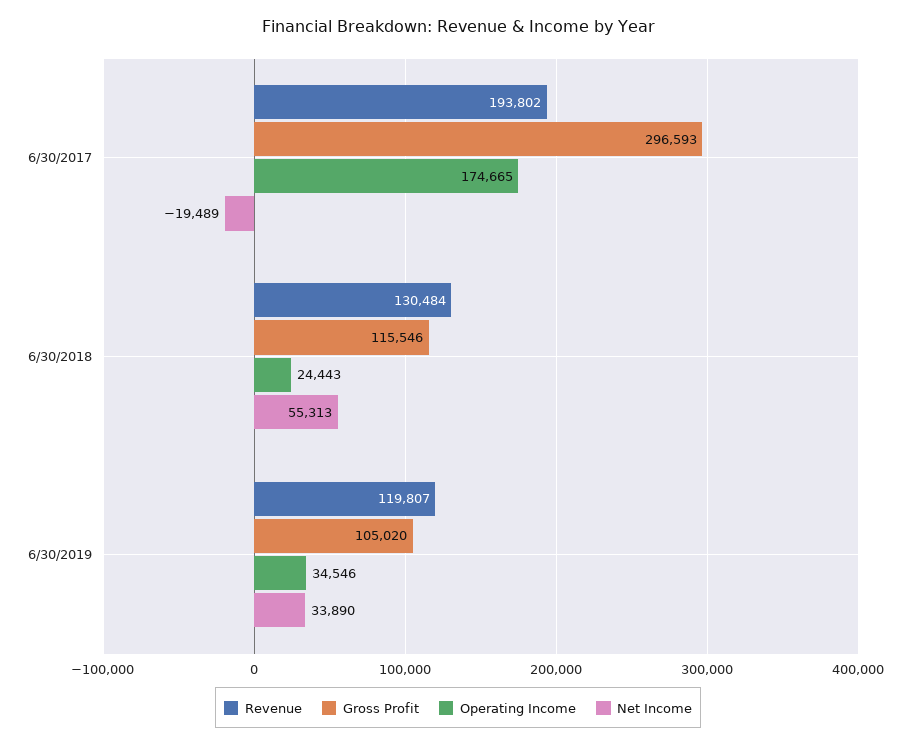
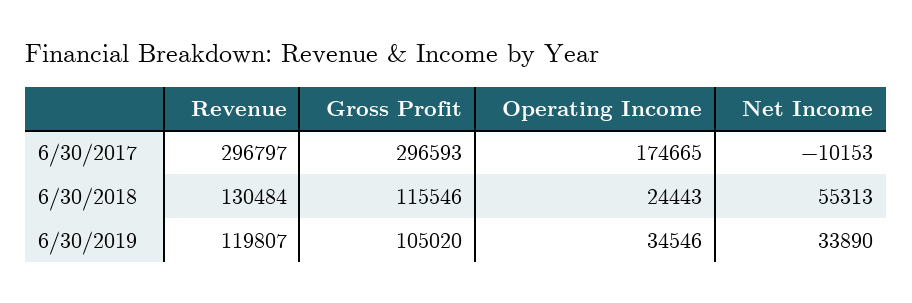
  {
    "Revenue": {
-     "6/30/2017": 193802,
+     "6/30/2017": 296797,
      "6/30/2018": 130484,
      "6/30/2019": 119807
    },
    "Gross Profit": {
      "6/30/2017": 296593,
      "6/30/2018": 115546,
      "6/30/2019": 105020
    },
    "Operating Income": {
      "6/30/2017": 174665,
      "6/30/2018": 24443,
      "6/30/2019": 34546
    },
    "Net Income": {
-     "6/30/2017": -19489,
+     "6/30/2017": -10153,
      "6/30/2018": 55313,
      "6/30/2019": 33890
    }
  }

